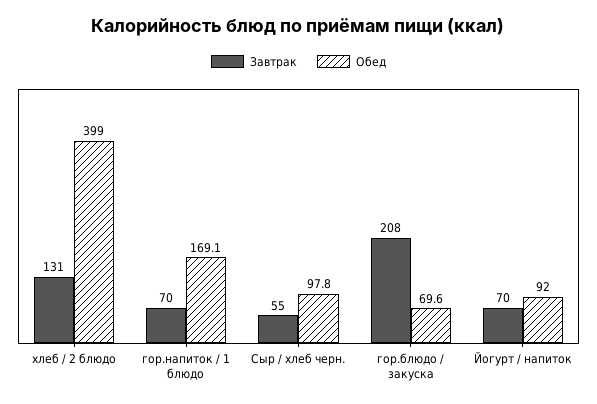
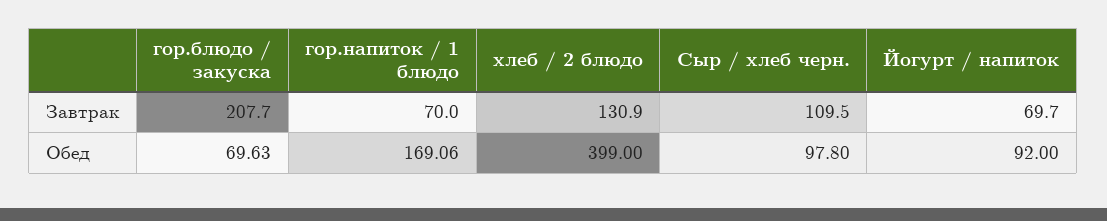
  {
    "Завтрак": {
      "хлеб / 2 блюдо": 130.9,
      "гор.напиток / 1 блюдо": 70,
-     "Сыр / хлеб черн.": 55,
+     "Сыр / хлеб черн.": 109.5,
      "гор.блюдо / закуска": 207.7,
      "Йогурт / напиток": 69.7
    },
    "Обед": {
      "хлеб / 2 блюдо": 399,
      "гор.напиток / 1 блюдо": 169.06,
      "Сыр / хлеб черн.": 97.8,
      "гор.блюдо / закуска": 69.63,
      "Йогурт / напиток": 92
    }
  }

